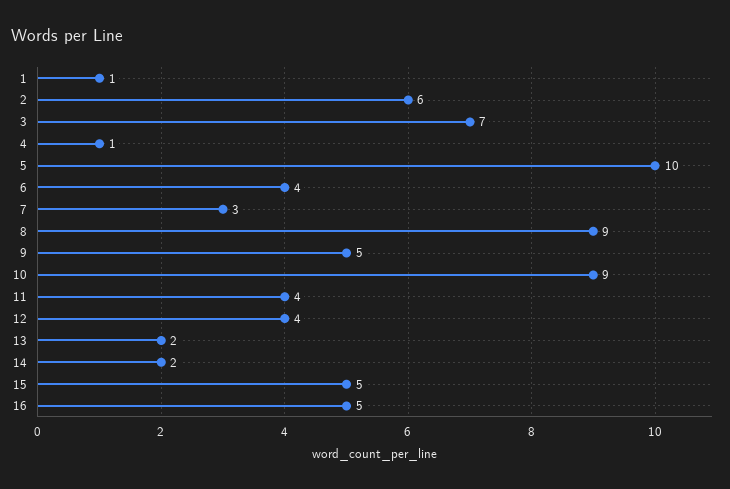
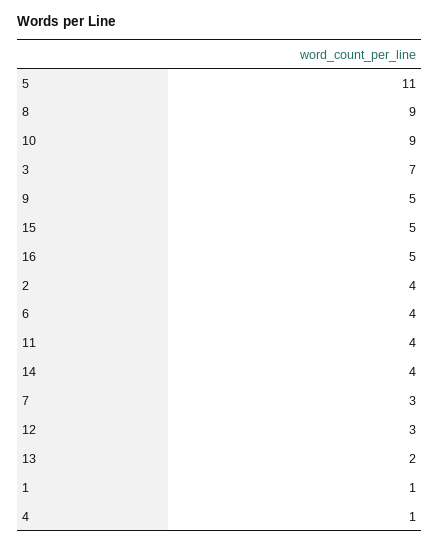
  {
    "1": 1,
-   "2": 6,
+   "2": 4,
    "3": 7,
    "4": 1,
-   "5": 10,
+   "5": 11,
    "6": 4,
    "7": 3,
    "8": 9,
    "9": 5,
    "10": 9,
    "11": 4,
-   "12": 4,
+   "12": 3,
    "13": 2,
-   "14": 2,
+   "14": 4,
    "15": 5,
    "16": 5
  }

